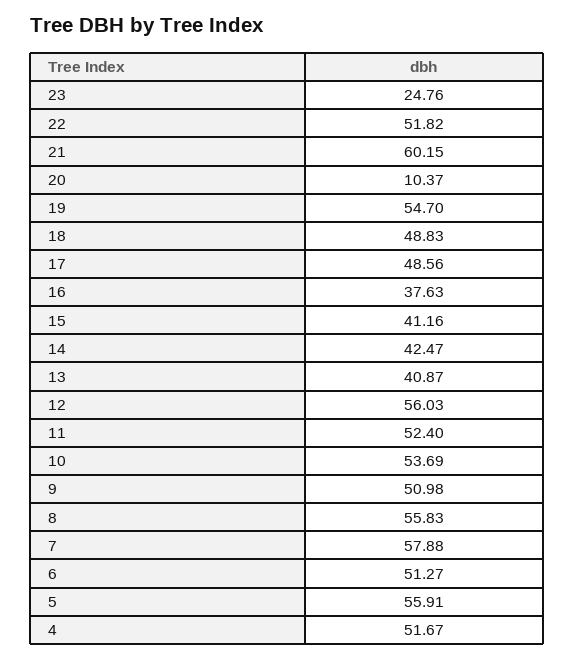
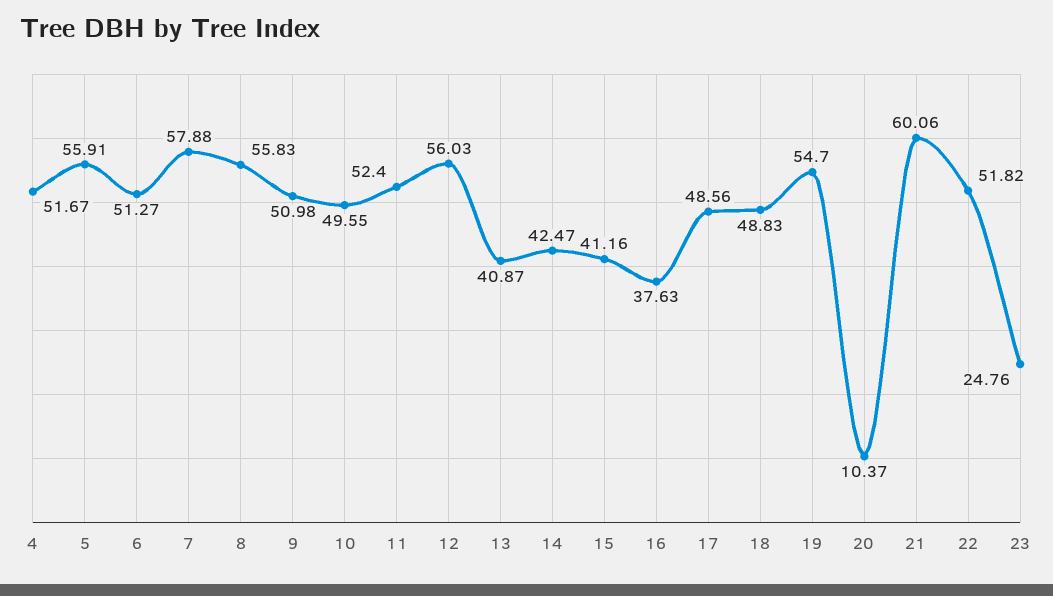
  {
    "23": 24.76,
    "22": 51.82,
-   "21": 60.15,
+   "21": 60.06,
    "20": 10.37,
    "19": 54.7,
    "18": 48.83,
    "17": 48.56,
    "16": 37.63,
    "15": 41.16,
    "14": 42.47,
    "13": 40.87,
    "12": 56.03,
    "11": 52.4,
-   "10": 53.69,
+   "10": 49.55,
    "9": 50.98,
    "8": 55.83,
    "7": 57.88,
    "6": 51.27,
    "5": 55.91,
    "4": 51.67
  }

